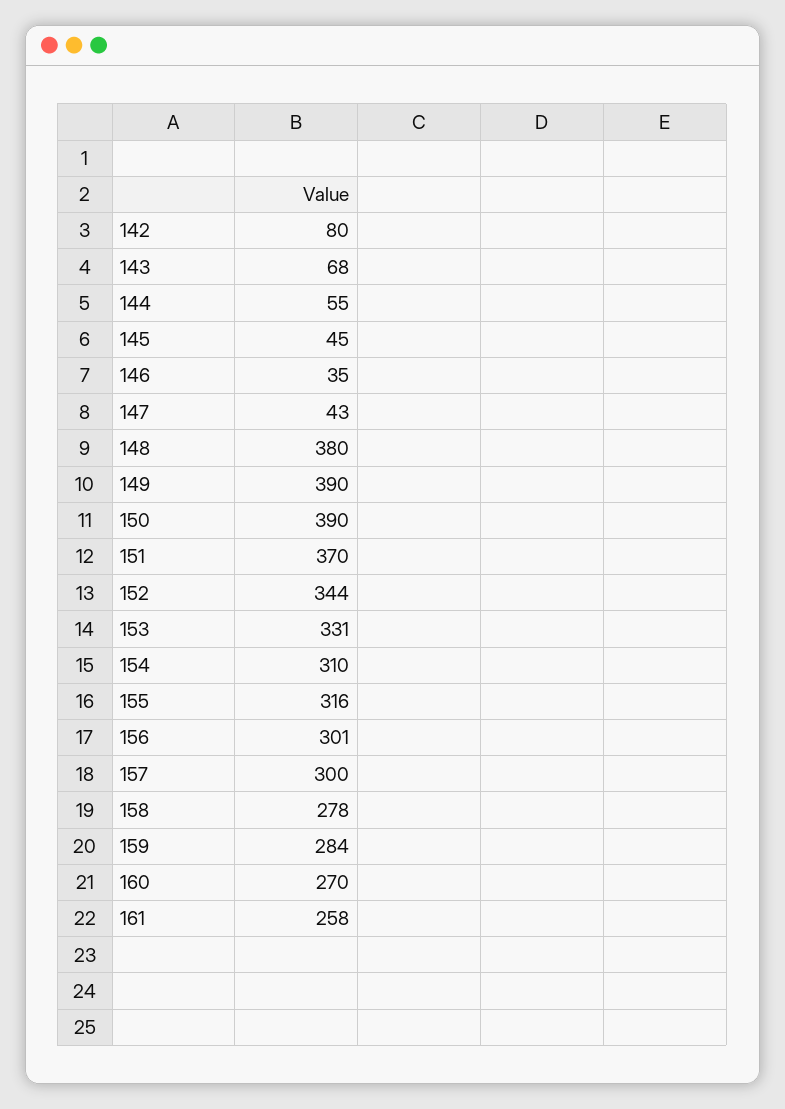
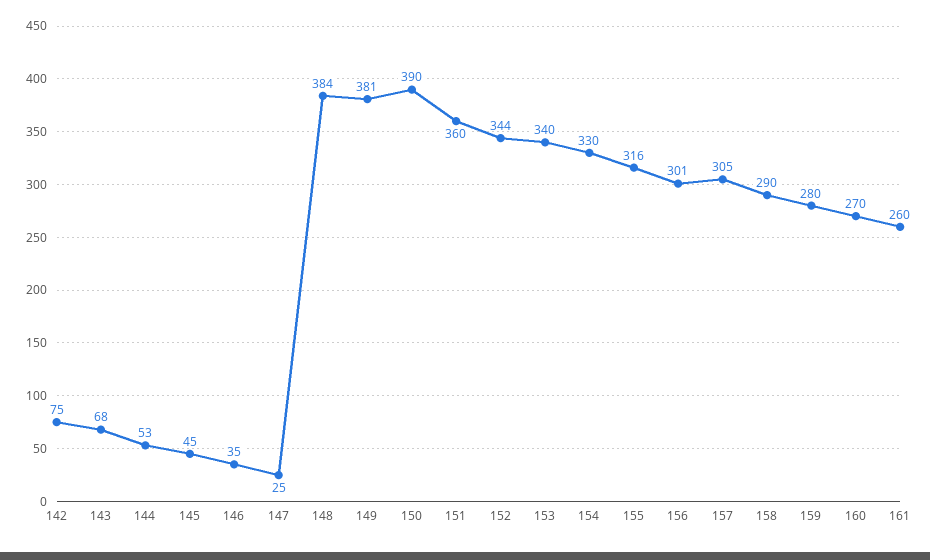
  {
-   "142": 80,
+   "142": 75,
    "143": 68,
-   "144": 55,
+   "144": 53,
    "145": 45,
    "146": 35,
-   "147": 43,
+   "147": 25,
-   "148": 380,
+   "148": 384,
-   "149": 390,
+   "149": 381,
    "150": 390,
-   "151": 370,
+   "151": 360,
    "152": 344,
-   "153": 331,
+   "153": 340,
-   "154": 310,
+   "154": 330,
    "155": 316,
    "156": 301,
-   "157": 300,
+   "157": 305,
-   "158": 278,
+   "158": 290,
-   "159": 284,
+   "159": 280,
    "160": 270,
-   "161": 258
+   "161": 260
  }

